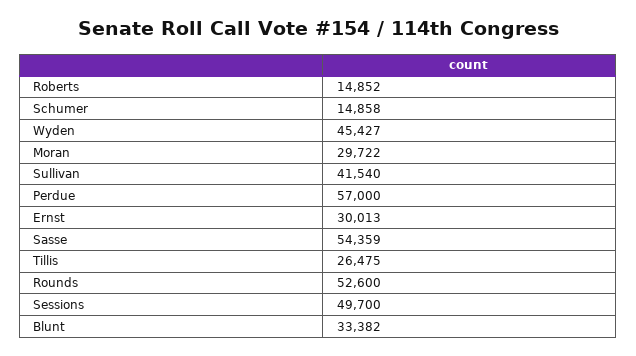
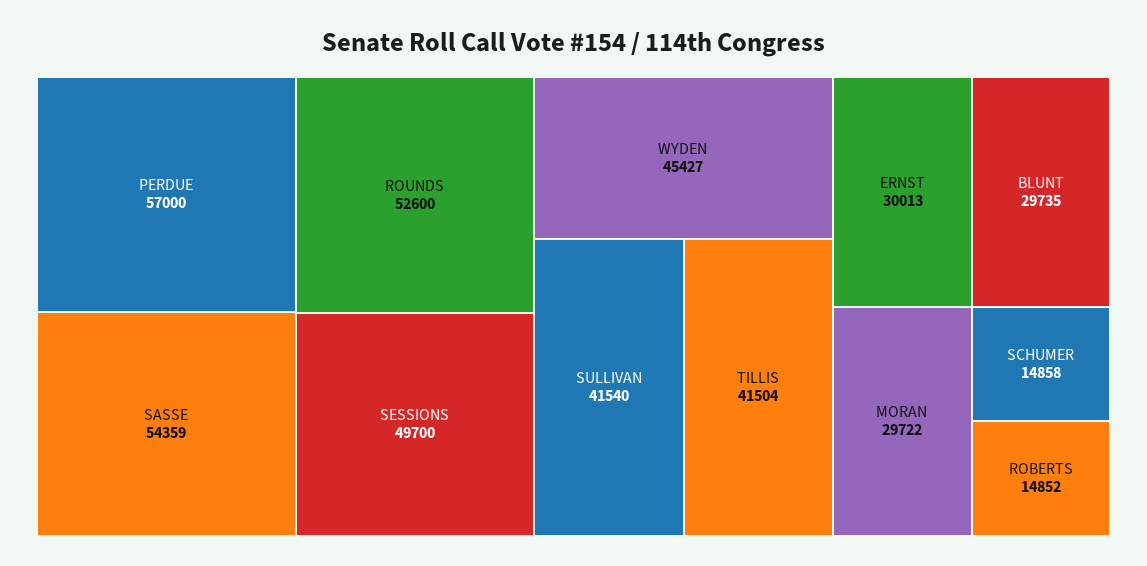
  {
    "Roberts": 14852,
    "Schumer": 14858,
    "Wyden": 45427,
    "Moran": 29722,
    "Sullivan": 41540,
    "Perdue": 57000,
    "Ernst": 30013,
    "Sasse": 54359,
-   "Tillis": 26475,
+   "Tillis": 41504,
    "Rounds": 52600,
    "Sessions": 49700,
-   "Blunt": 33382
+   "Blunt": 29735
  }

